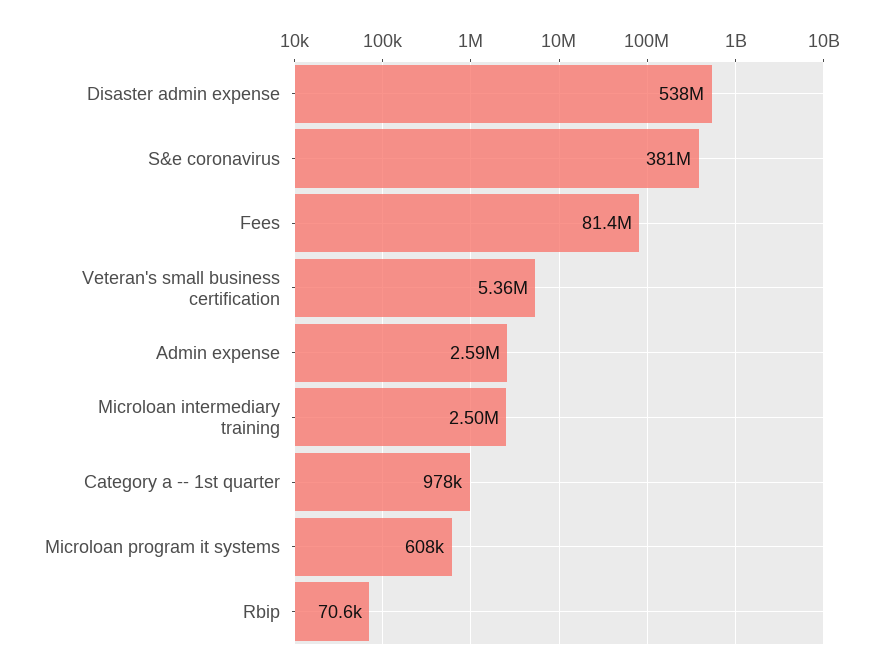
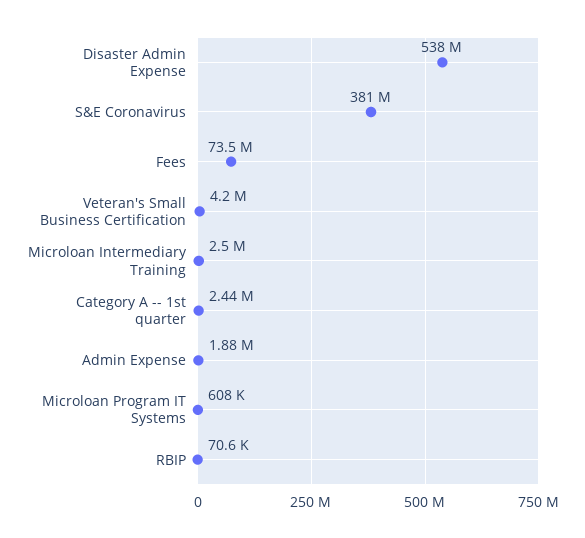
  {
    "Disaster admin expense": 538000000,
    "S&e coronavirus": 381000000,
-   "Fees": 81400000,
+   "Fees": 73500000,
-   "Veteran's small business certification": 5360000,
+   "Veteran's small business certification": 4200000,
-   "Admin expense": 2590000,
+   "Admin expense": 1880000,
    "Microloan intermediary training": 2500000,
-   "Category a -- 1st quarter": 978000,
+   "Category a -- 1st quarter": 2440000,
    "Microloan program it systems": 608000,
    "Rbip": 70600
  }

